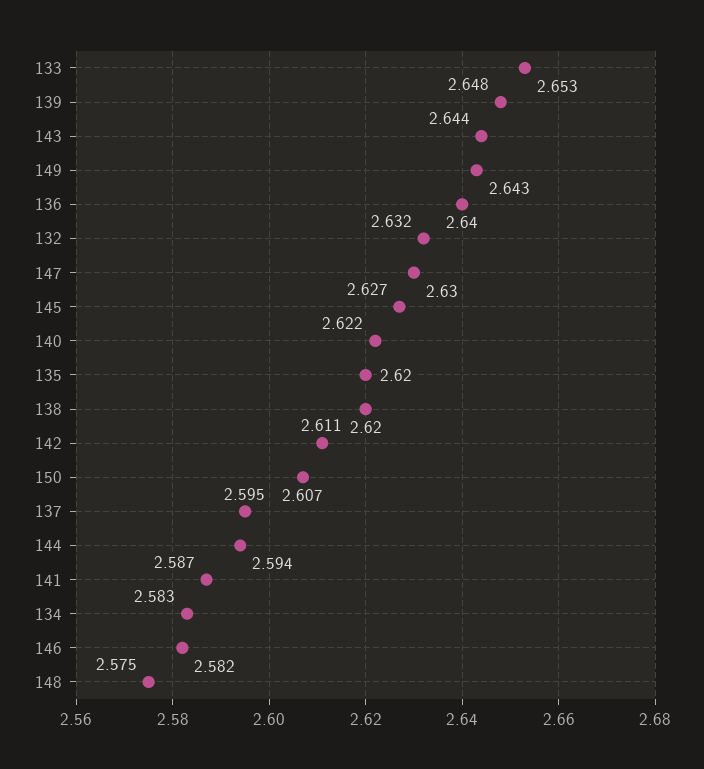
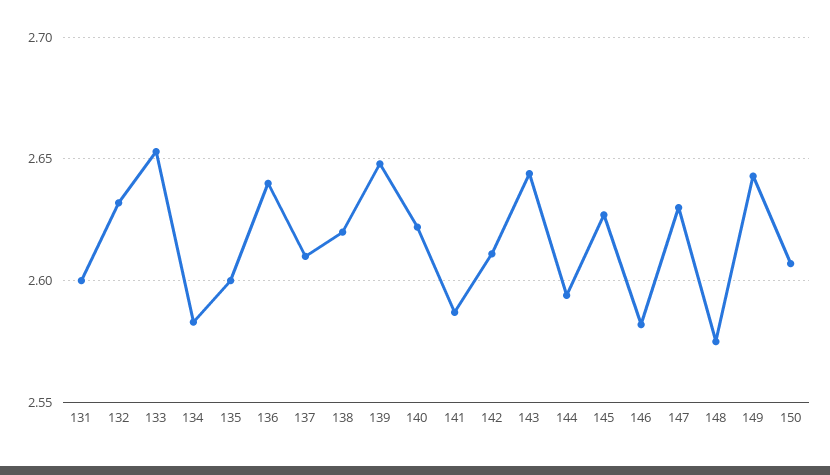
  {
    "133": 2.653,
    "139": 2.648,
    "143": 2.644,
    "149": 2.643,
    "136": 2.64,
    "132": 2.632,
    "147": 2.63,
    "145": 2.627,
    "140": 2.622,
-   "135": 2.62,
+   "135": 2.6,
    "138": 2.62,
    "142": 2.611,
    "150": 2.607,
-   "137": 2.595,
+   "137": 2.61,
    "144": 2.594,
    "141": 2.587,
    "134": 2.583,
    "146": 2.582,
-   "148": 2.575
+   "148": 2.575,
+   "131": 2.6
  }

